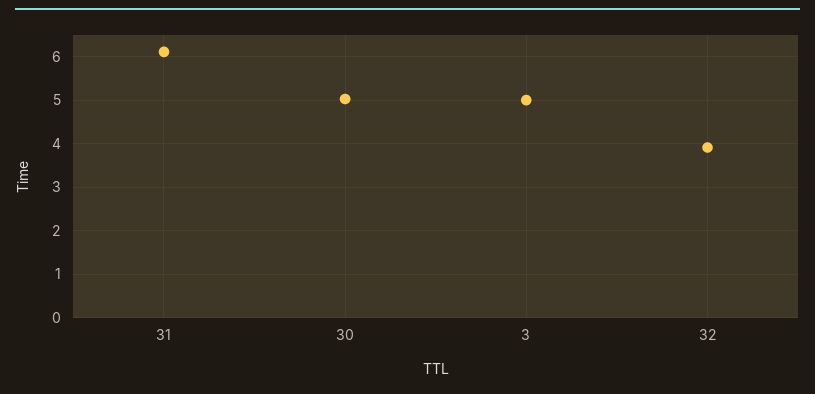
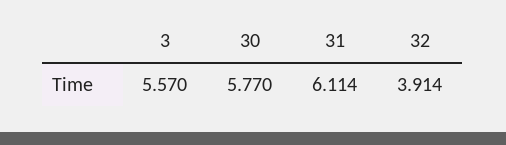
  {
    "31": 6.114,
-   "30": 5,
+   "30": 5.77,
-   "3": 5,
+   "3": 5.57,
    "32": 3.914
  }

